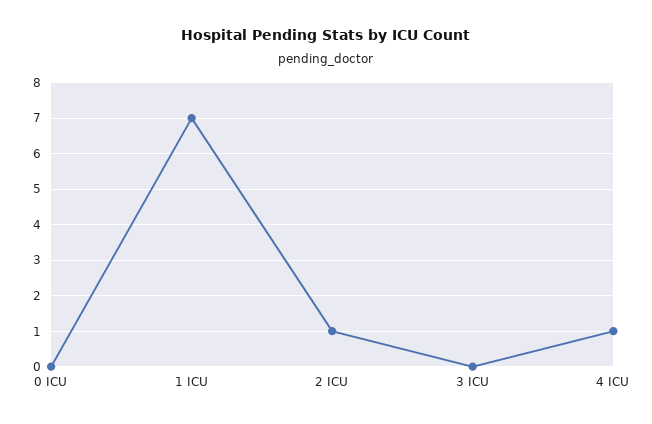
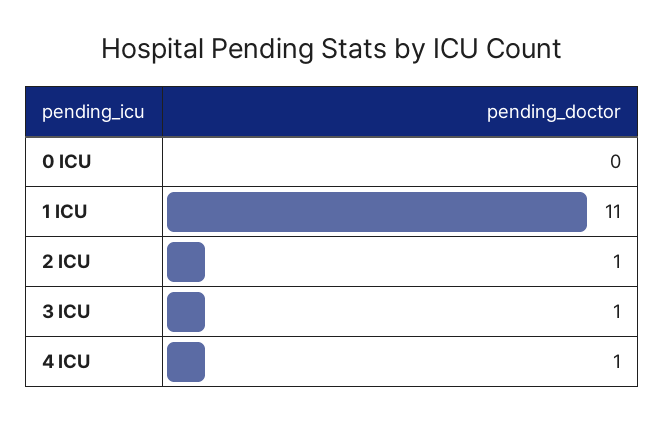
  {
    "0 ICU": 0,
-   "1 ICU": 7,
+   "1 ICU": 11,
    "2 ICU": 1,
-   "3 ICU": 0,
+   "3 ICU": 1,
    "4 ICU": 1
  }

